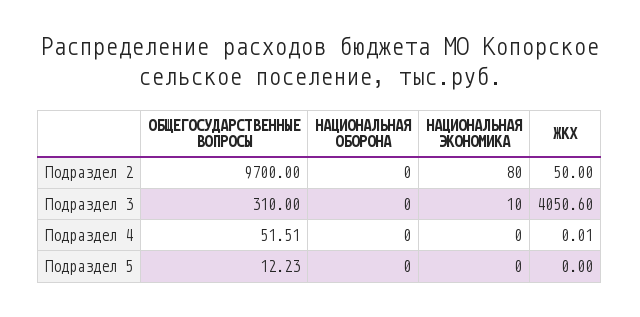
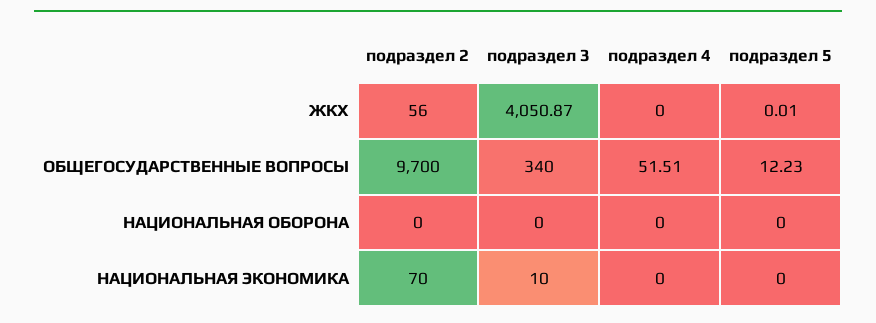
  {
    "ОБЩЕГОСУДАРСТВЕННЫЕ ВОПРОСЫ": {
      "Подраздел 2": 9700,
-     "Подраздел 3": 310,
+     "Подраздел 3": 340,
      "Подраздел 4": 51.51,
      "Подраздел 5": 12.23
    },
    "НАЦИОНАЛЬНАЯ ОБОРОНА": {
      "Подраздел 2": 0,
      "Подраздел 3": 0,
      "Подраздел 4": 0,
      "Подраздел 5": 0
    },
    "НАЦИОНАЛЬНАЯ ЭКОНОМИКА": {
-     "Подраздел 2": 80,
+     "Подраздел 2": 70,
      "Подраздел 3": 10,
      "Подраздел 4": 0,
      "Подраздел 5": 0
    },
    "ЖКХ": {
-     "Подраздел 2": 50,
+     "Подраздел 2": 56,
-     "Подраздел 3": 4050.6,
+     "Подраздел 3": 4050.87,
-     "Подраздел 4": 0.01,
+     "Подраздел 4": 0,
-     "Подраздел 5": 0
+     "Подраздел 5": 0.01
    }
  }

